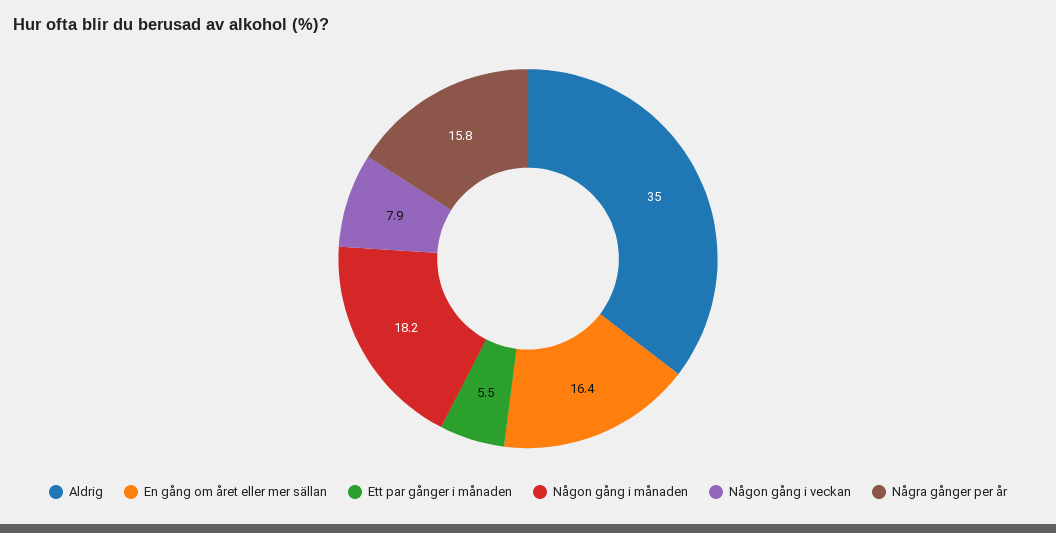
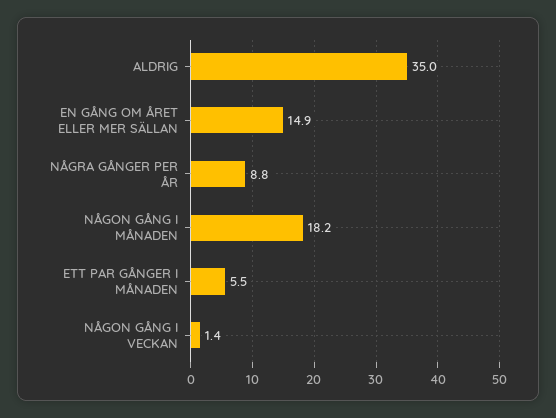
  {
    "Aldrig": 35,
-   "En gång om året eller mer sällan": 16.4,
+   "En gång om året eller mer sällan": 14.9,
    "Ett par gånger i månaden": 5.5,
    "Någon gång i månaden": 18.2,
-   "Någon gång i veckan": 7.9,
+   "Någon gång i veckan": 1.4,
-   "Några gånger per år": 15.8
+   "Några gånger per år": 8.8
  }

